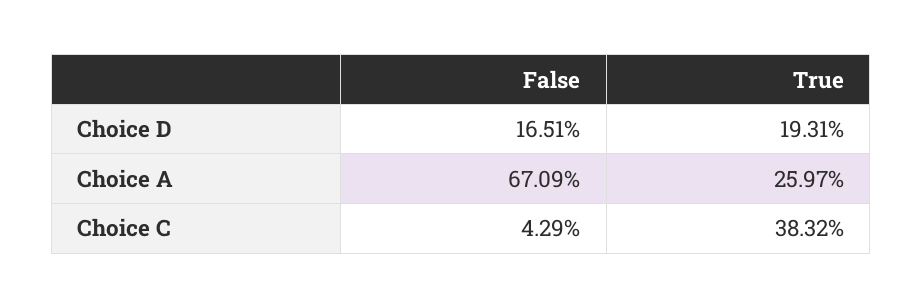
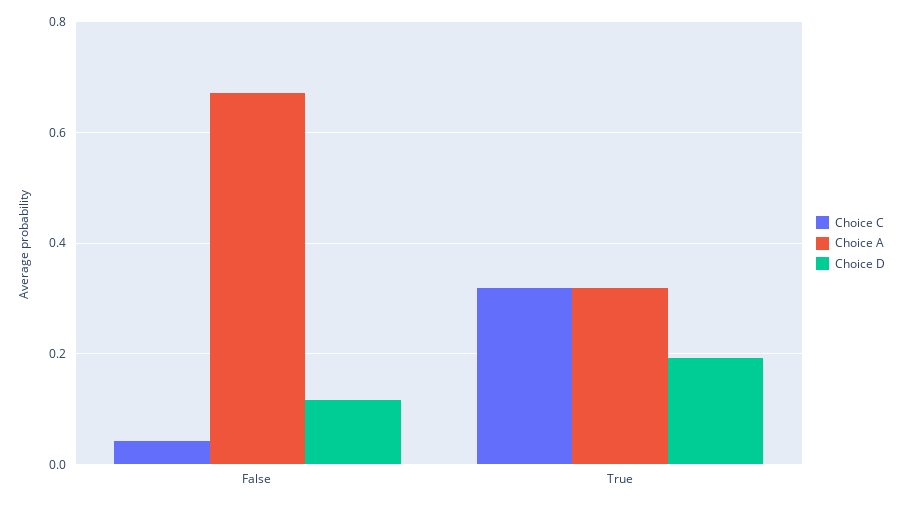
  {
    "Choice D": {
-     "False": 0.1651,
+     "False": 0.12,
      "True": 0.1931
    },
    "Choice A": {
      "False": 0.6709,
-     "True": 0.2597
+     "True": 0.32
    },
    "Choice C": {
      "False": 0.0429,
-     "True": 0.3832
+     "True": 0.32
    }
  }

